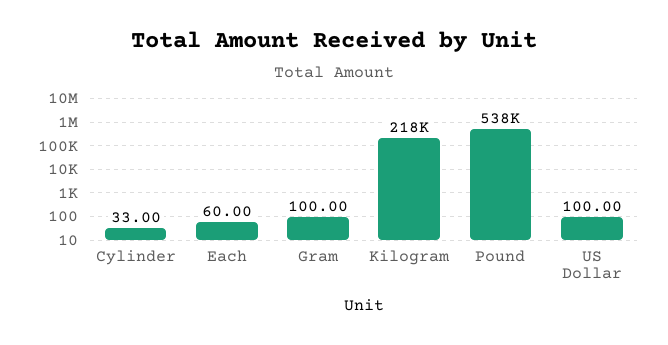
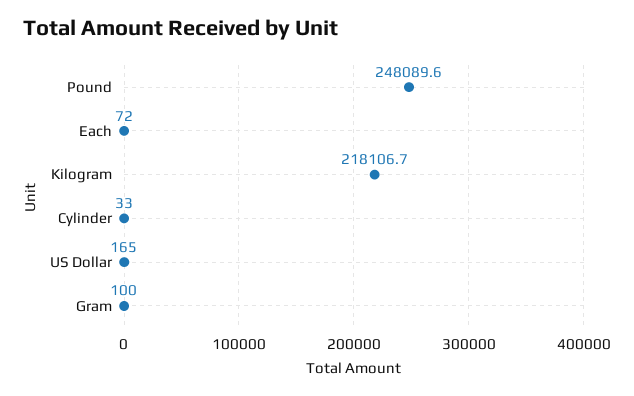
  {
    "Cylinder": 33,
-   "Each": 60,
+   "Each": 72,
    "Gram": 100,
    "Kilogram": 218106.7,
-   "Pound": 538000,
+   "Pound": 248089.6,
-   "US Dollar": 100
+   "US Dollar": 165
  }

